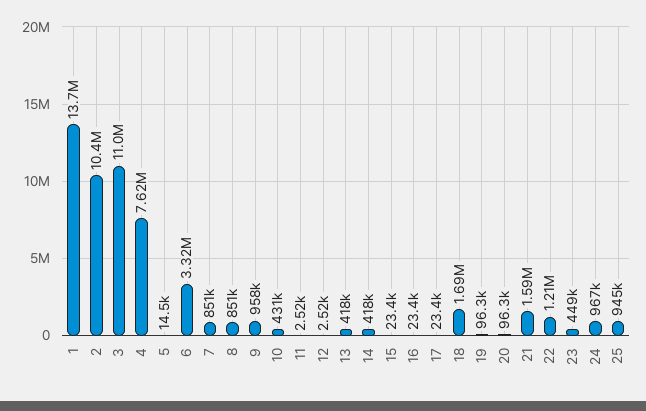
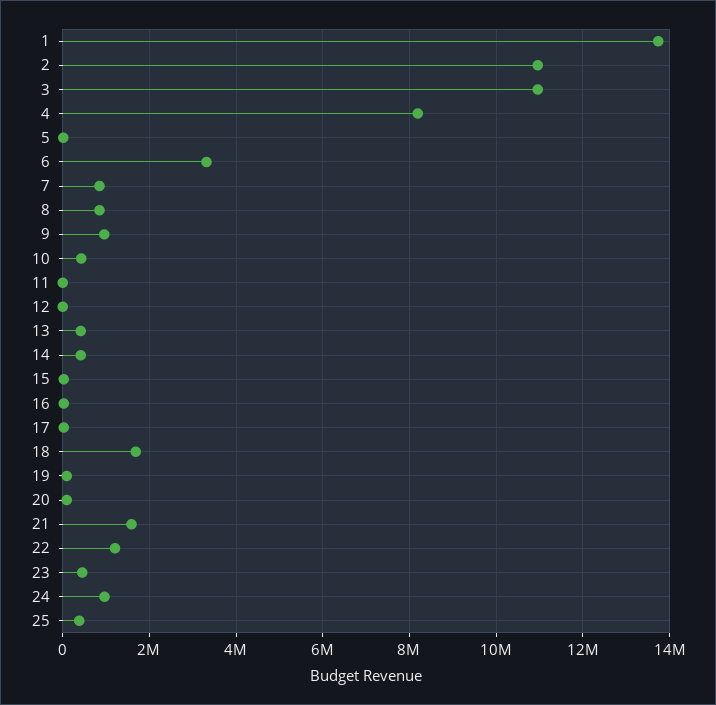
  {
    "1": 13700000,
-   "2": 10400000,
+   "2": 11000000,
    "3": 11000000,
-   "4": 7620000,
+   "4": 8200000,
    "5": 14500,
    "6": 3320000,
    "7": 851000,
    "8": 851000,
    "9": 958000,
    "10": 431000,
    "11": 2520,
    "12": 2520,
    "13": 418000,
    "14": 418000,
    "15": 23400,
    "16": 23400,
    "17": 23400,
    "18": 1690000,
    "19": 96300,
    "20": 96300,
    "21": 1590000,
    "22": 1210000,
    "23": 449000,
    "24": 967000,
-   "25": 945000
+   "25": 400000
  }

